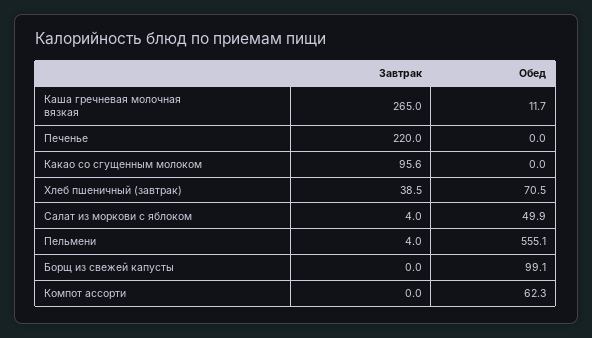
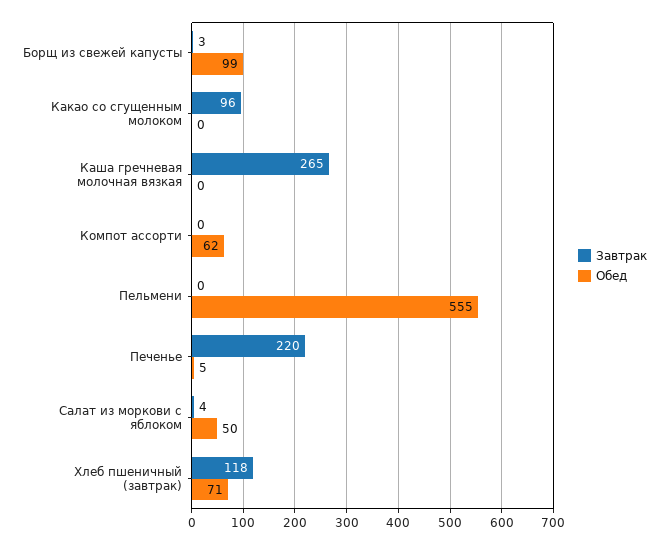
  {
    "Завтрак": {
      "Каша гречневая молочная вязкая": 265,
      "Печенье": 220,
      "Какао со сгущенным молоком": 95.6,
-     "Хлеб пшеничный (завтрак)": 38.5,
+     "Хлеб пшеничный (завтрак)": 118,
      "Салат из моркови с яблоком": 4,
-     "Пельмени": 4,
+     "Пельмени": 0,
-     "Борщ из свежей капусты": 0,
+     "Борщ из свежей капусты": 3,
      "Компот ассорти": 0
    },
    "Обед": {
-     "Каша гречневая молочная вязкая": 11.7,
+     "Каша гречневая молочная вязкая": 0,
-     "Печенье": 0,
+     "Печенье": 5,
      "Какао со сгущенным молоком": 0,
      "Хлеб пшеничный (завтрак)": 70.5,
      "Салат из моркови с яблоком": 49.9,
      "Пельмени": 555.1,
      "Борщ из свежей капусты": 99.1,
      "Компот ассорти": 62.3
    }
  }

